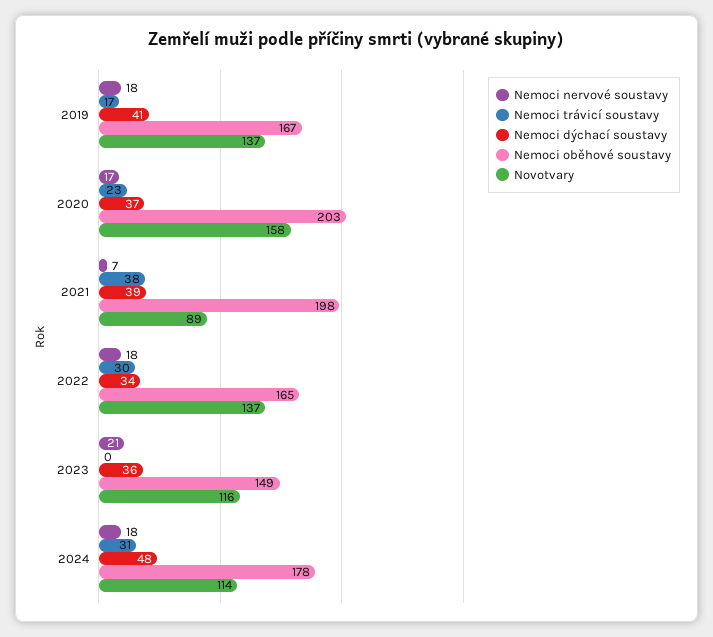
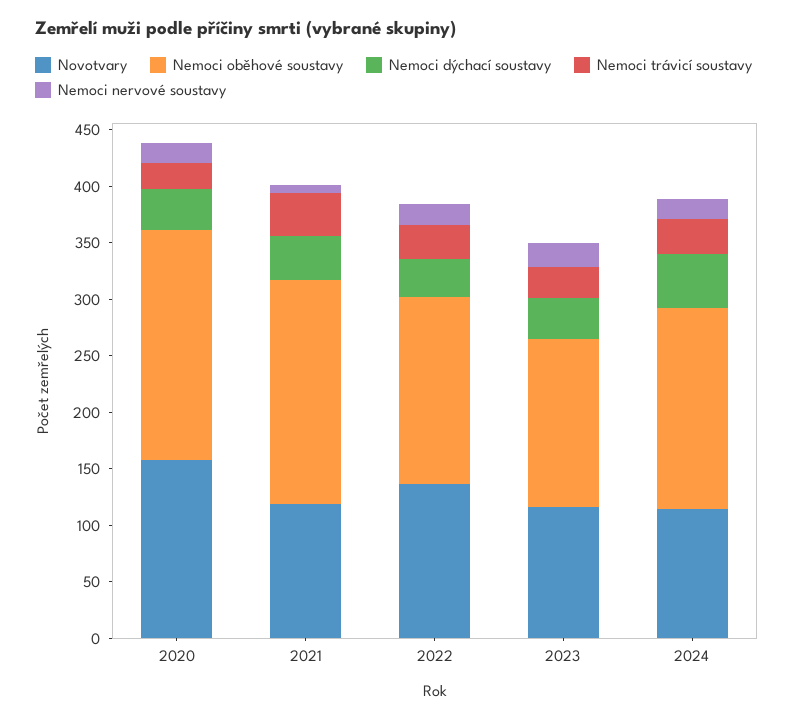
  {
    "Nemoci nervové soustavy": {
-     "2019": 18,
      "2020": 17,
      "2021": 7,
      "2022": 18,
      "2023": 21,
      "2024": 18
    },
    "Nemoci trávicí soustavy": {
-     "2019": 17,
      "2020": 23,
      "2021": 38,
      "2022": 30,
-     "2023": 0,
+     "2023": 30,
      "2024": 31
    },
    "Nemoci dýchací soustavy": {
-     "2019": 41,
      "2020": 37,
      "2021": 39,
      "2022": 34,
      "2023": 36,
      "2024": 48
    },
    "Nemoci oběhové soustavy": {
-     "2019": 167,
      "2020": 203,
      "2021": 198,
      "2022": 165,
      "2023": 149,
      "2024": 178
    },
    "Novotvary": {
-     "2019": 137,
      "2020": 158,
-     "2021": 89,
+     "2021": 120,
      "2022": 137,
      "2023": 116,
      "2024": 114
    }
  }

